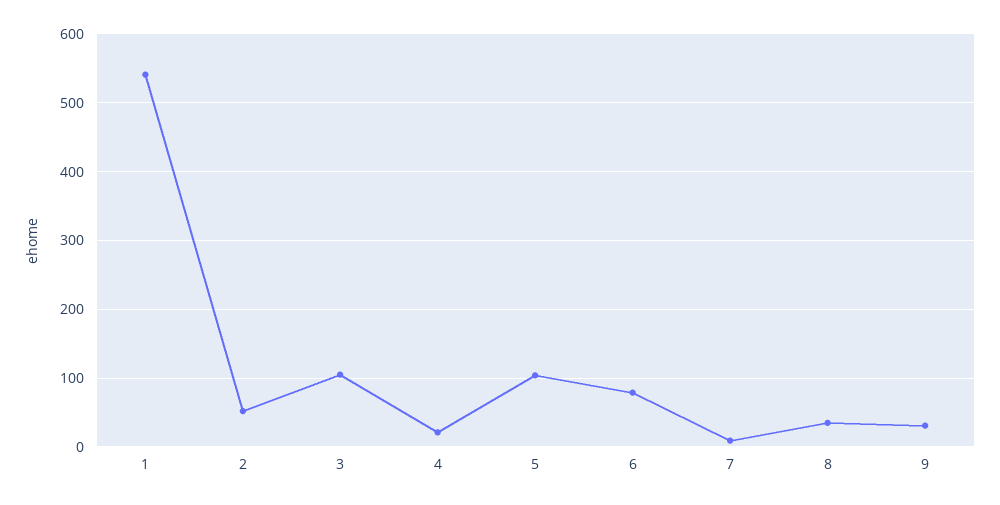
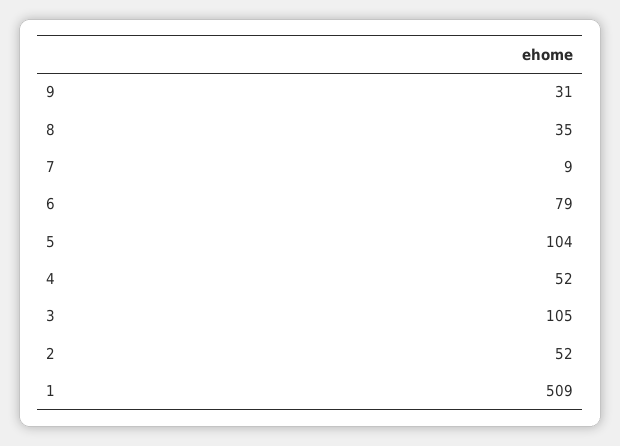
  {
-   "1": 540,
+   "1": 509,
    "2": 52,
    "3": 105,
-   "4": 20,
+   "4": 52,
    "5": 104,
    "6": 79,
    "7": 9,
    "8": 35,
    "9": 31
  }

